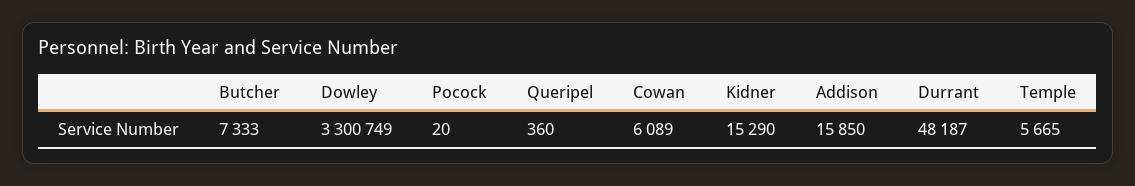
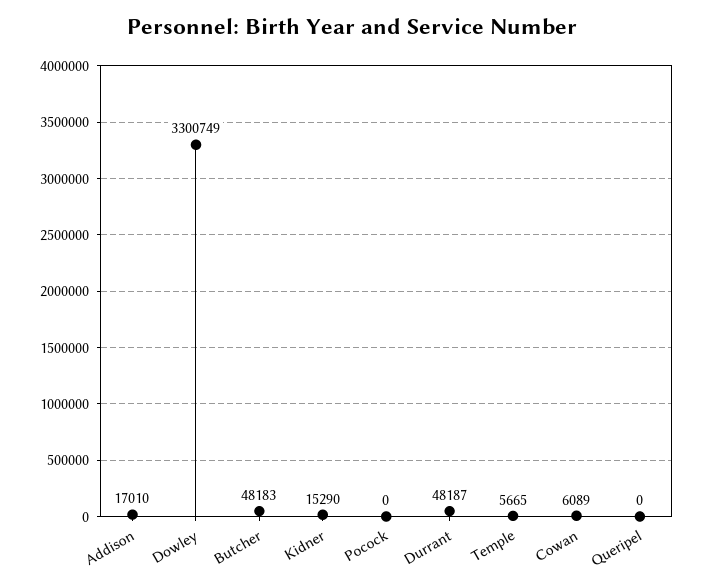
  {
-   "Butcher": 7333,
+   "Butcher": 48183,
    "Dowley": 3300749,
-   "Pocock": 20,
+   "Pocock": 0,
-   "Queripel": 360,
+   "Queripel": 0,
    "Cowan": 6089,
    "Kidner": 15290,
-   "Addison": 15850,
+   "Addison": 17010,
    "Durrant": 48187,
    "Temple": 5665
  }

